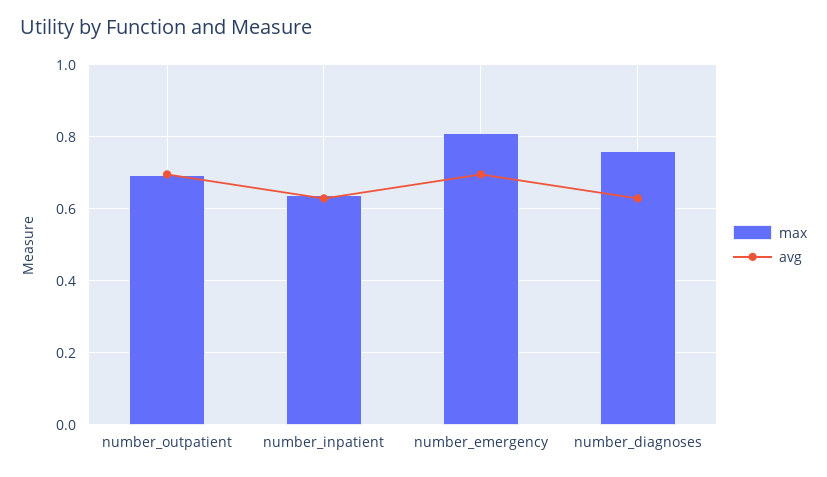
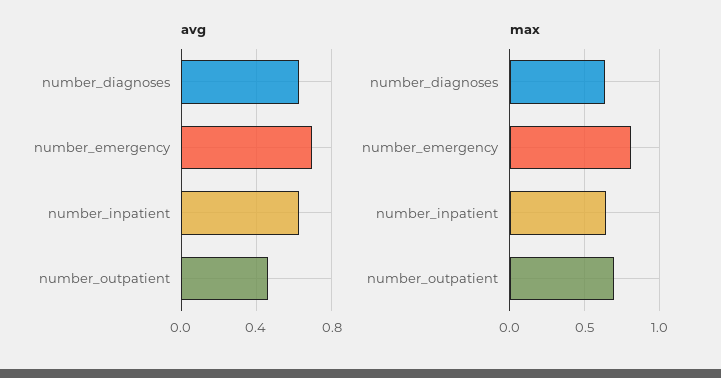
  {
    "max": {
      "number_outpatient": 0.7,
      "number_inpatient": 0.64,
      "number_emergency": 0.8,
-     "number_diagnoses": 0.76
+     "number_diagnoses": 0.65
    },
    "avg": {
-     "number_outpatient": 0.7,
+     "number_outpatient": 0.45,
      "number_inpatient": 0.62,
      "number_emergency": 0.7,
      "number_diagnoses": 0.62
    }
  }

